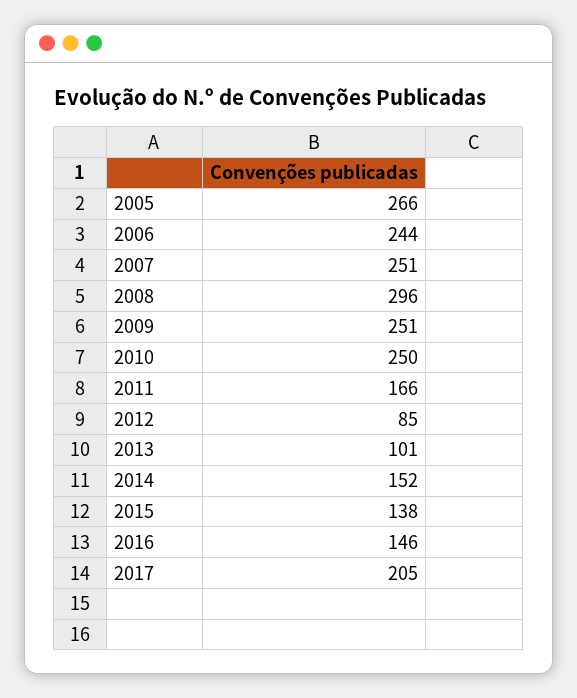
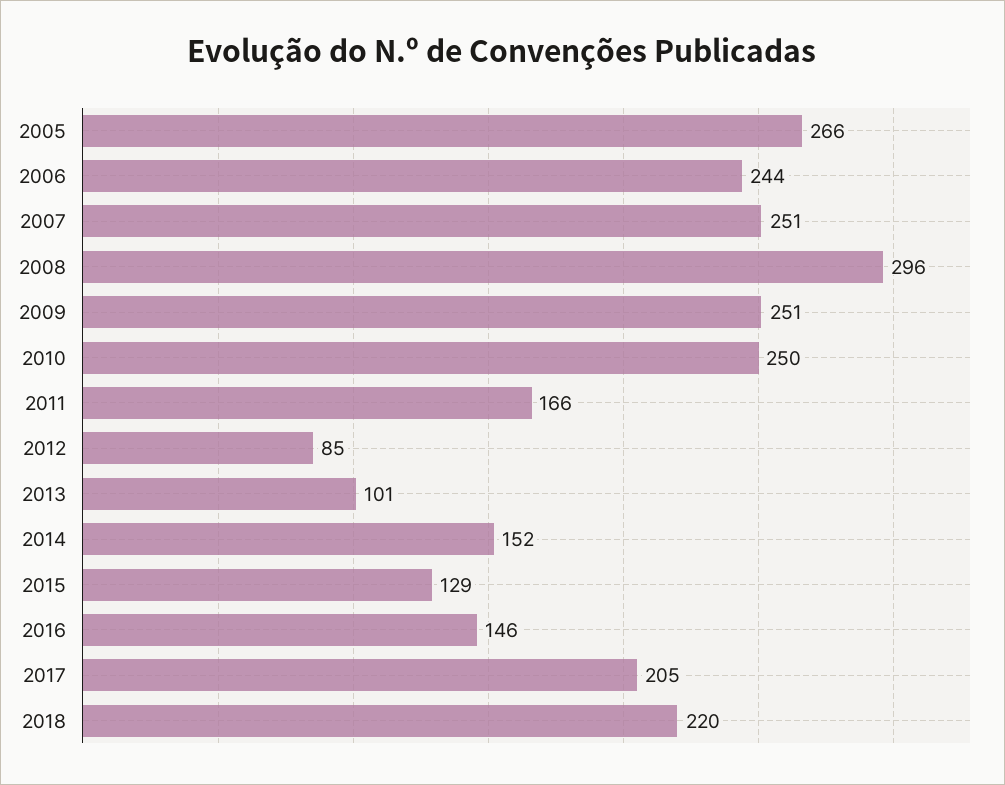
  {
    "2005": 266,
    "2006": 244,
    "2007": 251,
    "2008": 296,
    "2009": 251,
    "2010": 250,
    "2011": 166,
    "2012": 85,
    "2013": 101,
    "2014": 152,
-   "2015": 138,
+   "2015": 129,
    "2016": 146,
-   "2017": 205
+   "2017": 205,
+   "2018": 220
  }

